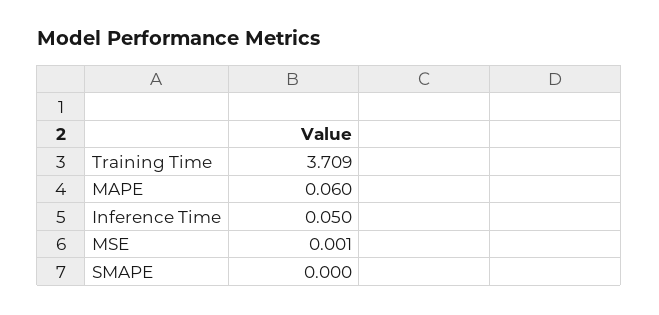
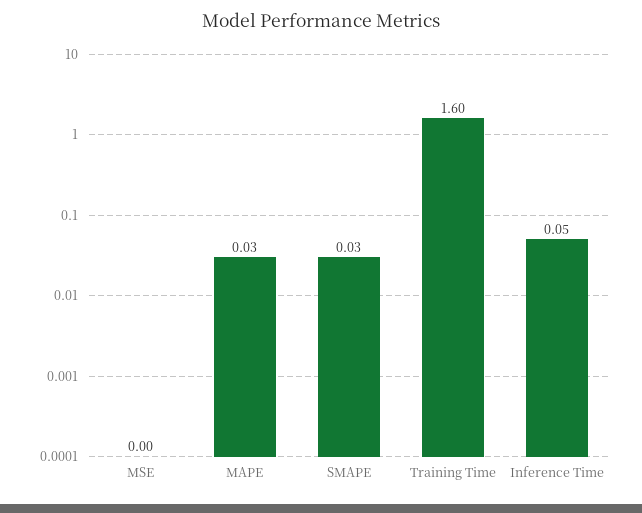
  {
-   "Training Time": 3.709,
+   "Training Time": 1.6,
-   "MAPE": 0.06,
+   "MAPE": 0.03,
    "Inference Time": 0.05,
    "MSE": 0.001,
-   "SMAPE": 0
+   "SMAPE": 0.03
  }

